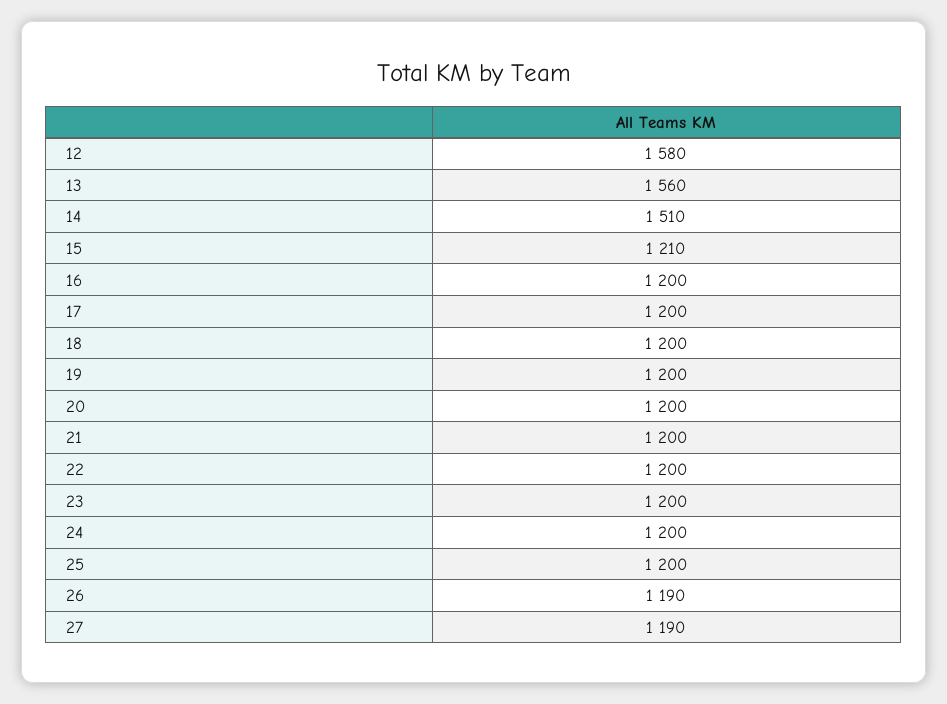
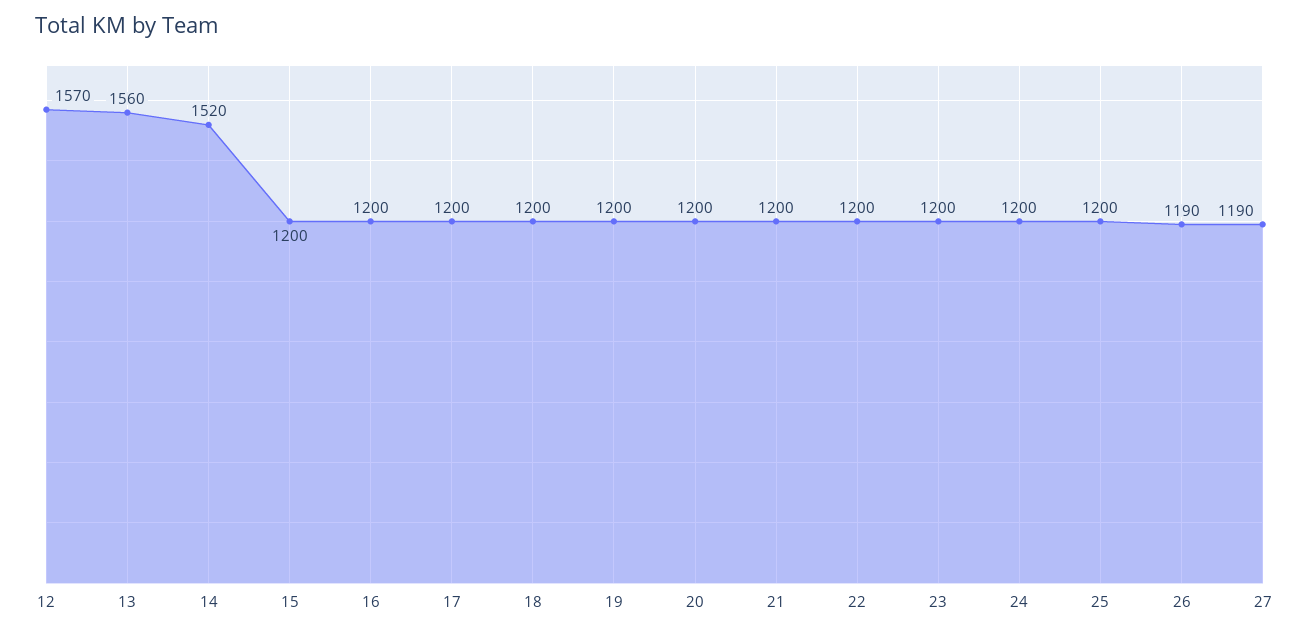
  {
-   "12": 1580,
+   "12": 1570,
    "13": 1560,
-   "14": 1510,
+   "14": 1520,
-   "15": 1210,
+   "15": 1200,
    "16": 1200,
    "17": 1200,
    "18": 1200,
    "19": 1200,
    "20": 1200,
    "21": 1200,
    "22": 1200,
    "23": 1200,
    "24": 1200,
    "25": 1200,
    "26": 1190,
    "27": 1190
  }

